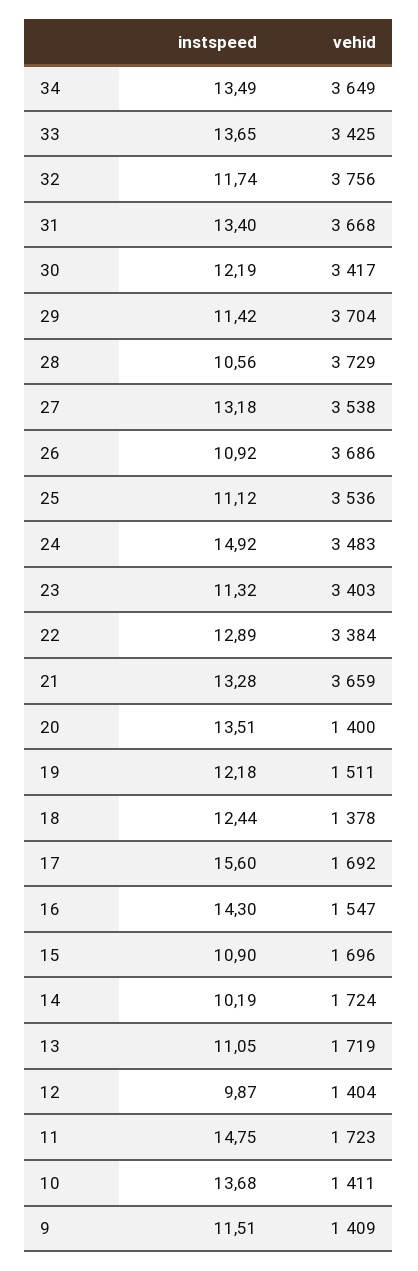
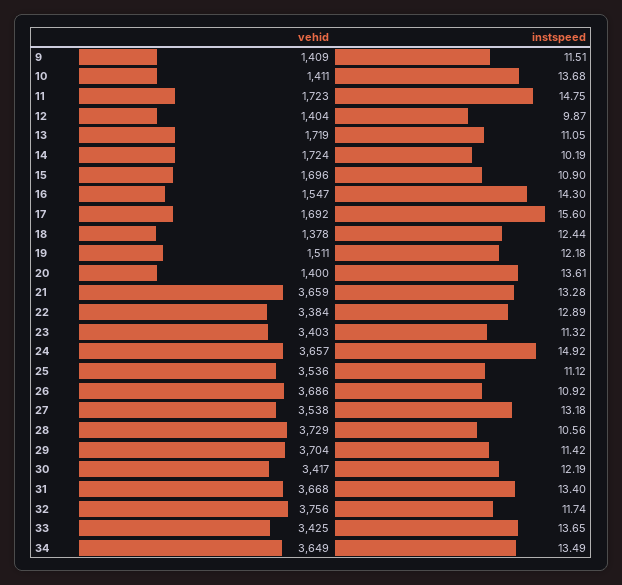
  {
    "instspeed": {
      "34": 13.49,
      "33": 13.65,
      "32": 11.74,
      "31": 13.4,
      "30": 12.19,
      "29": 11.42,
      "28": 10.56,
      "27": 13.18,
      "26": 10.92,
      "25": 11.12,
      "24": 14.92,
      "23": 11.32,
      "22": 12.89,
      "21": 13.28,
-     "20": 13.51,
+     "20": 13.61,
      "19": 12.18,
      "18": 12.44,
      "17": 15.6,
      "16": 14.3,
      "15": 10.9,
      "14": 10.19,
      "13": 11.05,
      "12": 9.87,
      "11": 14.75,
      "10": 13.68,
      "9": 11.51
    },
    "vehid": {
      "34": 3649,
      "33": 3425,
      "32": 3756,
      "31": 3668,
      "30": 3417,
      "29": 3704,
      "28": 3729,
      "27": 3538,
      "26": 3686,
      "25": 3536,
-     "24": 3483,
+     "24": 3657,
      "23": 3403,
      "22": 3384,
      "21": 3659,
      "20": 1400,
      "19": 1511,
      "18": 1378,
      "17": 1692,
      "16": 1547,
      "15": 1696,
      "14": 1724,
      "13": 1719,
      "12": 1404,
      "11": 1723,
      "10": 1411,
      "9": 1409
    }
  }

